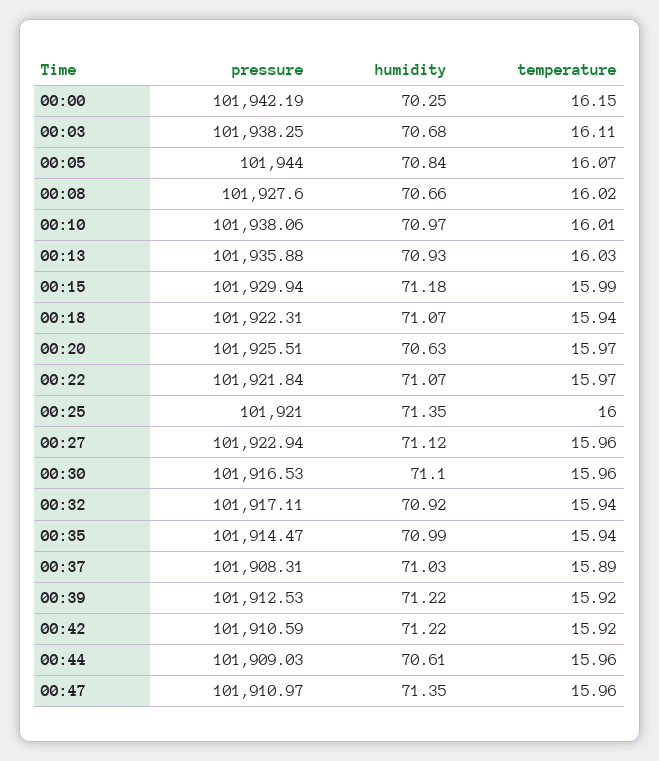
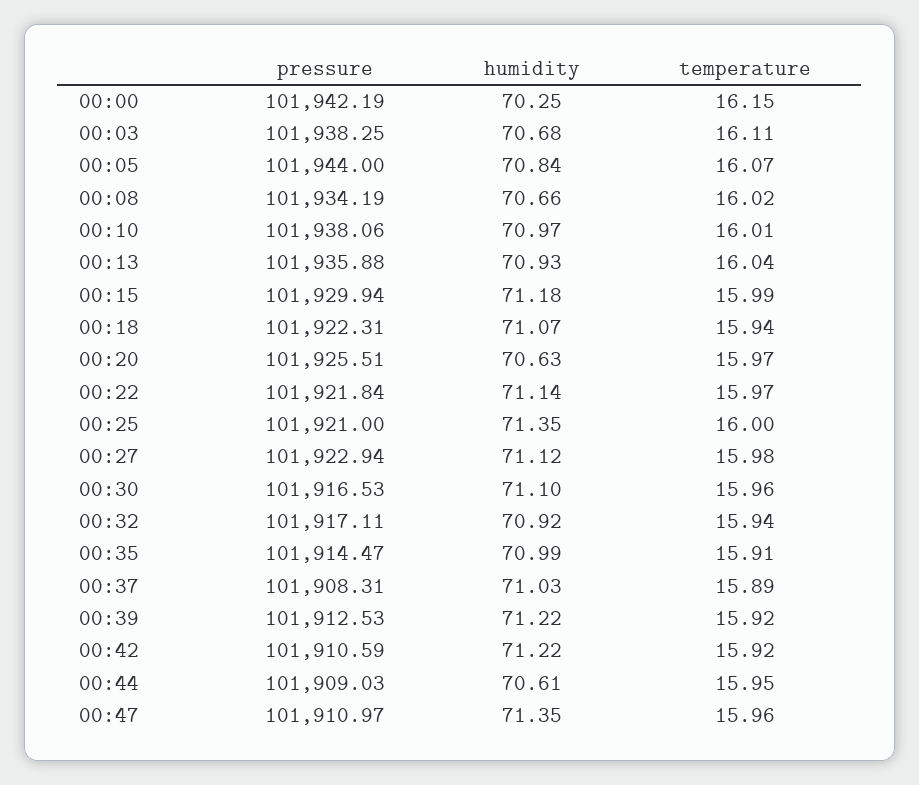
  {
    "pressure": {
      "00:00": 101942.19,
      "00:03": 101938.25,
      "00:05": 101944,
-     "00:08": 101927.6,
+     "00:08": 101934.19,
      "00:10": 101938.06,
      "00:13": 101935.88,
      "00:15": 101929.94,
      "00:18": 101922.31,
      "00:20": 101925.51,
      "00:22": 101921.84,
      "00:25": 101921,
      "00:27": 101922.94,
      "00:30": 101916.53,
      "00:32": 101917.11,
      "00:35": 101914.47,
      "00:37": 101908.31,
      "00:39": 101912.53,
      "00:42": 101910.59,
      "00:44": 101909.03,
      "00:47": 101910.97
    },
    "humidity": {
      "00:00": 70.25,
      "00:03": 70.68,
      "00:05": 70.84,
      "00:08": 70.66,
      "00:10": 70.97,
      "00:13": 70.93,
      "00:15": 71.18,
      "00:18": 71.07,
      "00:20": 70.63,
-     "00:22": 71.07,
+     "00:22": 71.14,
      "00:25": 71.35,
      "00:27": 71.12,
      "00:30": 71.1,
      "00:32": 70.92,
      "00:35": 70.99,
      "00:37": 71.03,
      "00:39": 71.22,
      "00:42": 71.22,
      "00:44": 70.61,
      "00:47": 71.35
    },
    "temperature": {
      "00:00": 16.15,
      "00:03": 16.11,
      "00:05": 16.07,
      "00:08": 16.02,
      "00:10": 16.01,
-     "00:13": 16.03,
+     "00:13": 16.04,
      "00:15": 15.99,
      "00:18": 15.94,
      "00:20": 15.97,
      "00:22": 15.97,
      "00:25": 16,
-     "00:27": 15.96,
+     "00:27": 15.98,
      "00:30": 15.96,
      "00:32": 15.94,
-     "00:35": 15.94,
+     "00:35": 15.91,
      "00:37": 15.89,
      "00:39": 15.92,
      "00:42": 15.92,
-     "00:44": 15.96,
+     "00:44": 15.95,
      "00:47": 15.96
    }
  }

